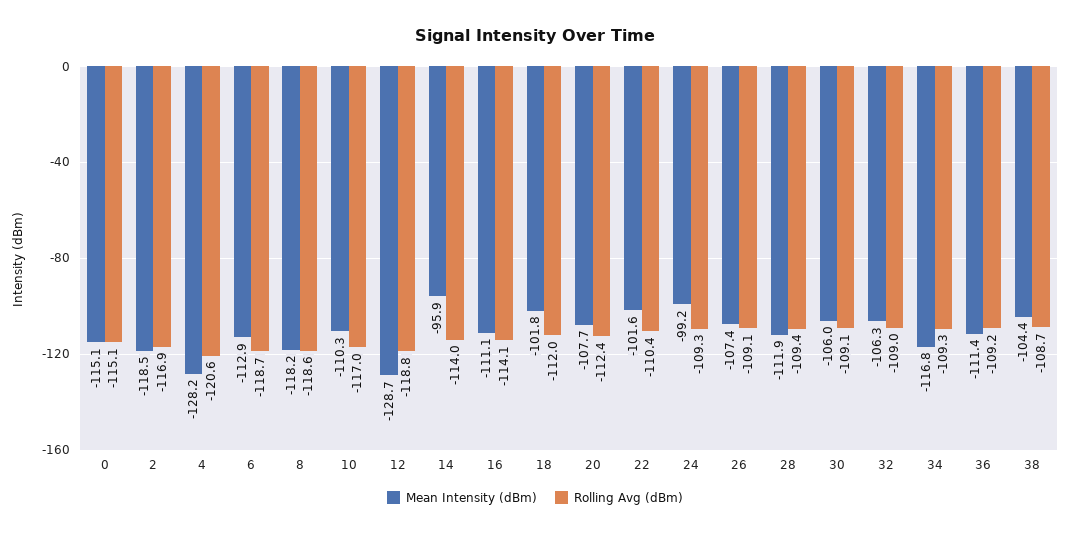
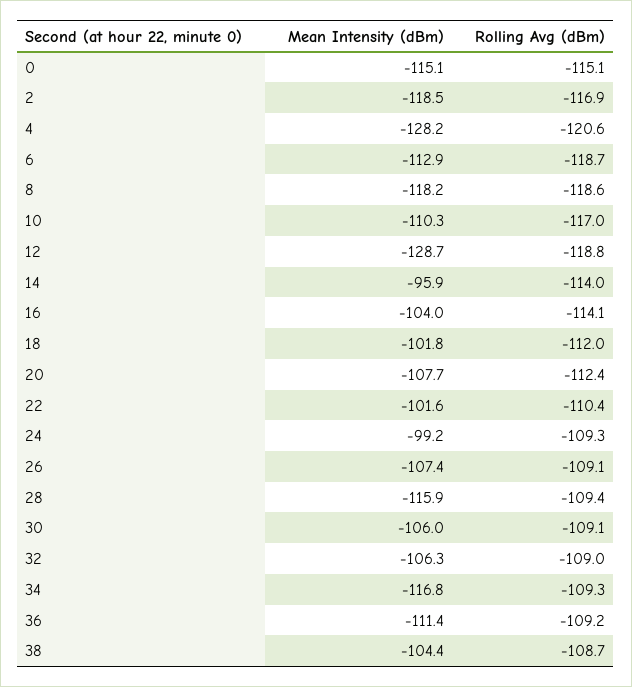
  {
    "Mean Intensity (dBm)": {
      "0": -115.1,
      "2": -118.5,
      "4": -128.2,
      "6": -112.9,
      "8": -118.2,
      "10": -110.3,
      "12": -128.7,
      "14": -95.9,
-     "16": -111.1,
+     "16": -104,
      "18": -101.8,
      "20": -107.7,
      "22": -101.6,
      "24": -99.2,
      "26": -107.4,
-     "28": -111.9,
+     "28": -115.9,
      "30": -106,
      "32": -106.3,
      "34": -116.8,
      "36": -111.4,
      "38": -104.4
    },
    "Rolling Avg (dBm)": {
      "0": -115.1,
      "2": -116.9,
      "4": -120.6,
      "6": -118.7,
      "8": -118.6,
      "10": -117,
      "12": -118.8,
      "14": -114,
      "16": -114.1,
      "18": -112,
      "20": -112.4,
      "22": -110.4,
      "24": -109.3,
      "26": -109.1,
      "28": -109.4,
      "30": -109.1,
      "32": -109,
      "34": -109.3,
      "36": -109.2,
      "38": -108.7
    }
  }

